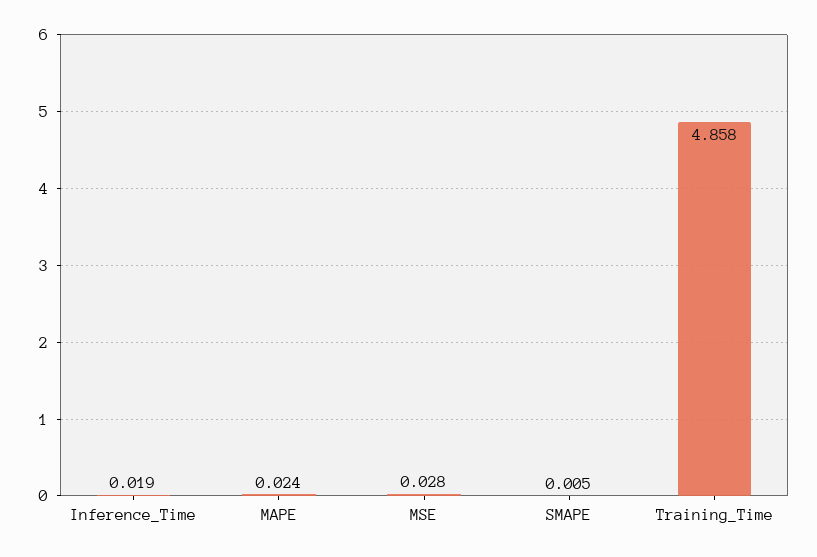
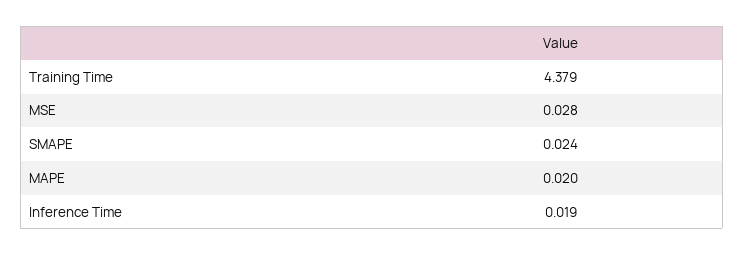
  {
    "Inference_Time": 0.019,
-   "MAPE": 0.024,
+   "MAPE": 0.02,
    "MSE": 0.028,
-   "SMAPE": 0.005,
+   "SMAPE": 0.024,
-   "Training_Time": 4.858
+   "Training_Time": 4.379
  }

